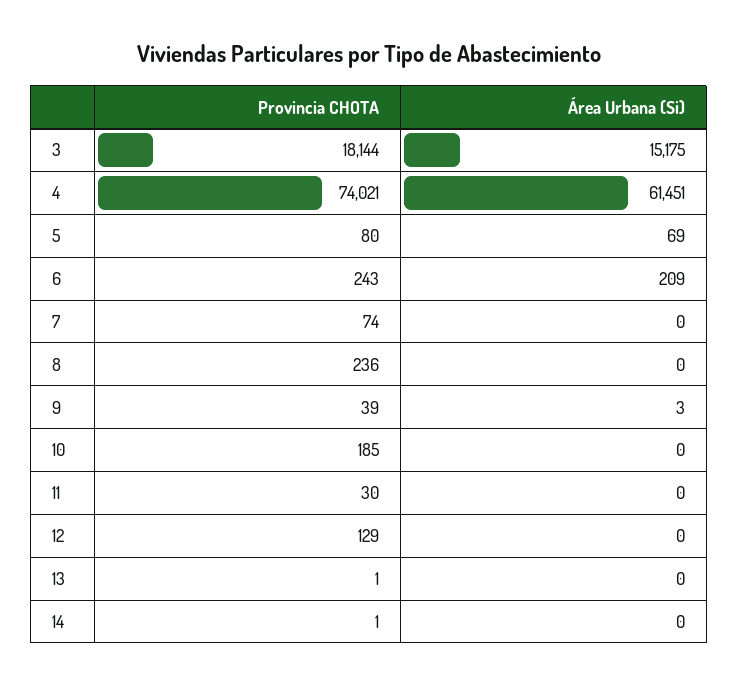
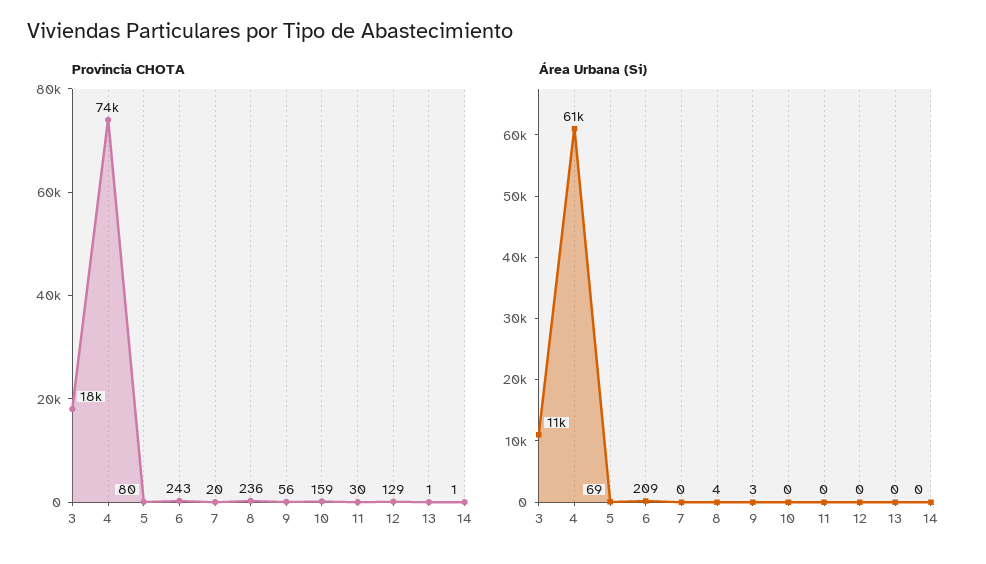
  {
    "Provincia CHOTA": {
      "3": 18144,
      "4": 74021,
      "5": 80,
      "6": 243,
-     "7": 74,
+     "7": 20,
      "8": 236,
-     "9": 39,
+     "9": 56,
-     "10": 185,
+     "10": 159,
      "11": 30,
      "12": 129,
      "13": 1,
      "14": 1
    },
    "Área Urbana (Si)": {
-     "3": 15175,
+     "3": 11000,
      "4": 61451,
      "5": 69,
      "6": 209,
      "7": 0,
-     "8": 0,
+     "8": 4,
      "9": 3,
      "10": 0,
      "11": 0,
      "12": 0,
      "13": 0,
      "14": 0
    }
  }

